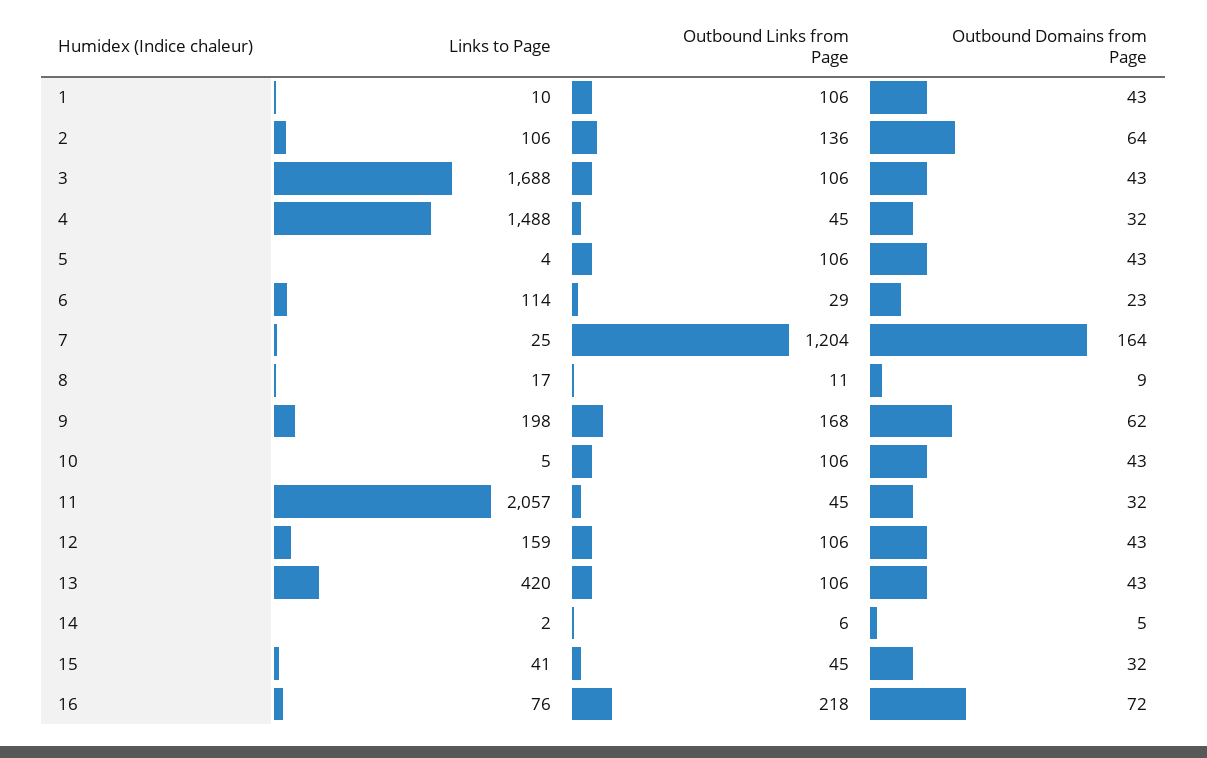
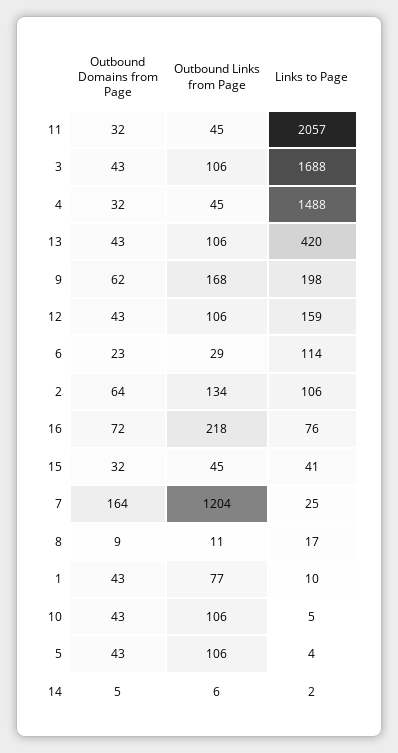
  {
    "Links to Page": {
      "1": 10,
      "2": 106,
      "3": 1688,
      "4": 1488,
      "5": 4,
      "6": 114,
      "7": 25,
      "8": 17,
      "9": 198,
      "10": 5,
      "11": 2057,
      "12": 159,
      "13": 420,
      "14": 2,
      "15": 41,
      "16": 76
    },
    "Outbound Links from Page": {
-     "1": 106,
+     "1": 77,
-     "2": 136,
+     "2": 134,
      "3": 106,
      "4": 45,
      "5": 106,
      "6": 29,
      "7": 1204,
      "8": 11,
      "9": 168,
      "10": 106,
      "11": 45,
      "12": 106,
      "13": 106,
      "14": 6,
      "15": 45,
      "16": 218
    },
    "Outbound Domains from Page": {
      "1": 43,
      "2": 64,
      "3": 43,
      "4": 32,
      "5": 43,
      "6": 23,
      "7": 164,
      "8": 9,
      "9": 62,
      "10": 43,
      "11": 32,
      "12": 43,
      "13": 43,
      "14": 5,
      "15": 32,
      "16": 72
    }
  }

